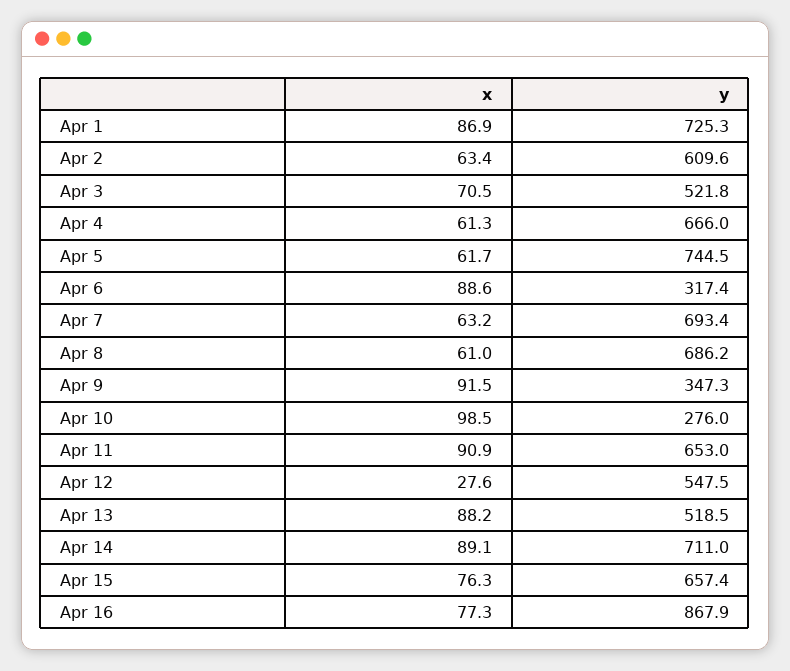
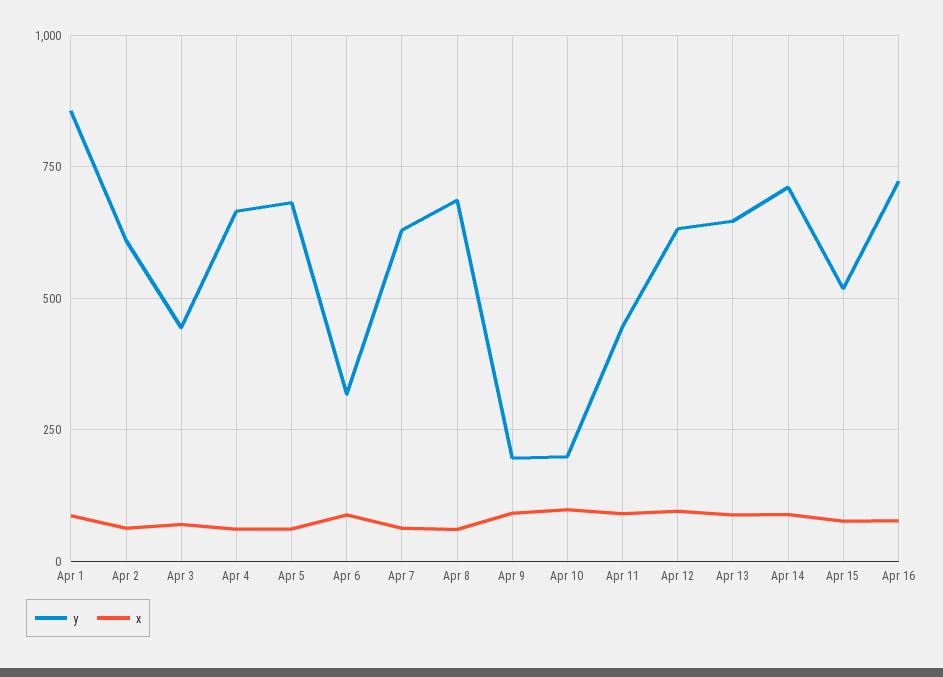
  {
    "x": {
      "Apr 1": 86.9,
      "Apr 2": 63.4,
      "Apr 3": 70.5,
      "Apr 4": 61.3,
      "Apr 5": 61.7,
      "Apr 6": 88.6,
      "Apr 7": 63.2,
      "Apr 8": 61,
      "Apr 9": 91.5,
      "Apr 10": 98.5,
      "Apr 11": 90.9,
-     "Apr 12": 27.6,
+     "Apr 12": 100,
      "Apr 13": 88.2,
      "Apr 14": 89.1,
      "Apr 15": 76.3,
      "Apr 16": 77.3
    },
    "y": {
-     "Apr 1": 725.3,
+     "Apr 1": 850,
      "Apr 2": 609.6,
-     "Apr 3": 521.8,
+     "Apr 3": 450,
      "Apr 4": 666,
-     "Apr 5": 744.5,
+     "Apr 5": 675,
      "Apr 6": 317.4,
-     "Apr 7": 693.4,
+     "Apr 7": 625,
      "Apr 8": 686.2,
-     "Apr 9": 347.3,
+     "Apr 9": 200,
-     "Apr 10": 276,
+     "Apr 10": 200,
-     "Apr 11": 653,
+     "Apr 11": 450,
-     "Apr 12": 547.5,
+     "Apr 12": 625,
-     "Apr 13": 518.5,
+     "Apr 13": 650,
      "Apr 14": 711,
-     "Apr 15": 657.4,
+     "Apr 15": 525,
-     "Apr 16": 867.9
+     "Apr 16": 725
    }
  }

